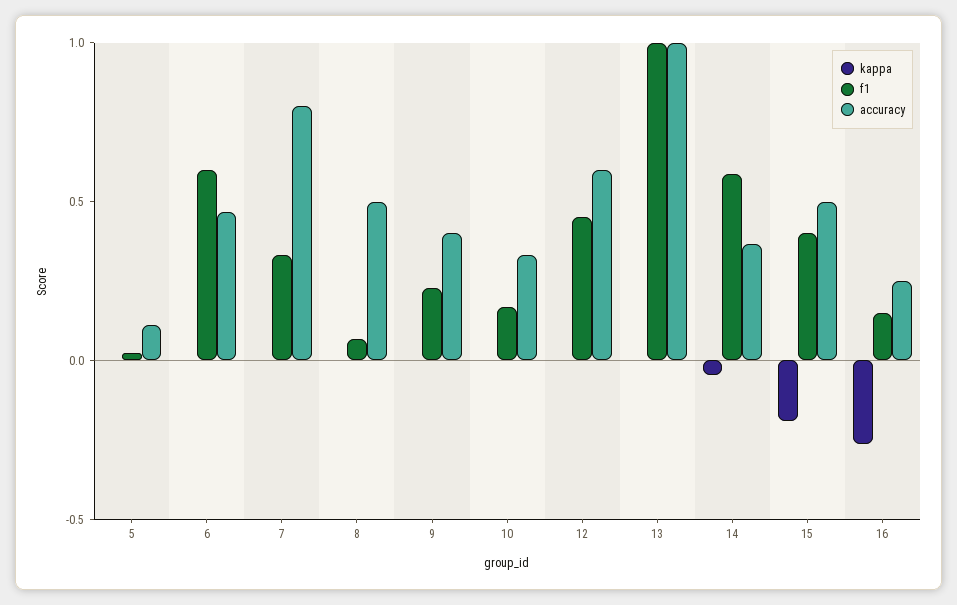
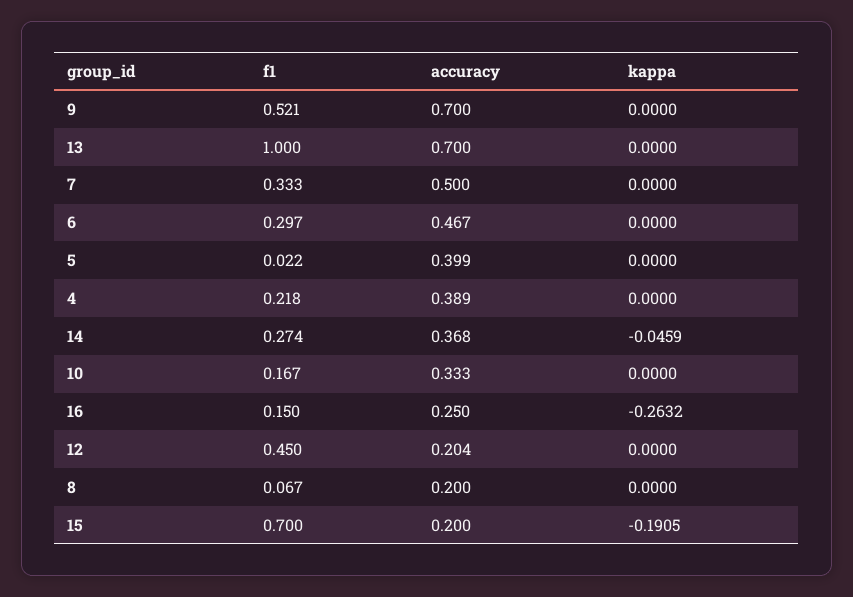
  {
    "kappa": {
      "5": 0,
      "6": 0,
      "7": 0,
      "8": 0,
      "9": 0,
      "10": 0,
      "12": 0,
      "13": 0,
      "14": -0.0459,
      "15": -0.1905,
-     "16": -0.2632
+     "16": -0.2632,
+     "4": 0
    },
    "f1": {
      "5": 0.022,
-     "6": 0.6,
+     "6": 0.297,
      "7": 0.333,
      "8": 0.067,
-     "9": 0.2,
+     "9": 0.521,
      "10": 0.167,
      "12": 0.45,
      "13": 1,
-     "14": 0.6,
+     "14": 0.274,
-     "15": 0.4,
+     "15": 0.7,
-     "16": 0.15
+     "16": 0.15,
+     "4": 0.218
    },
    "accuracy": {
-     "5": 0.1,
+     "5": 0.399,
      "6": 0.467,
-     "7": 0.8,
+     "7": 0.5,
-     "8": 0.5,
+     "8": 0.2,
-     "9": 0.4,
+     "9": 0.7,
      "10": 0.333,
-     "12": 0.6,
+     "12": 0.204,
-     "13": 1,
+     "13": 0.7,
      "14": 0.368,
-     "15": 0.5,
+     "15": 0.2,
-     "16": 0.25
+     "16": 0.25,
+     "4": 0.389
    }
  }

